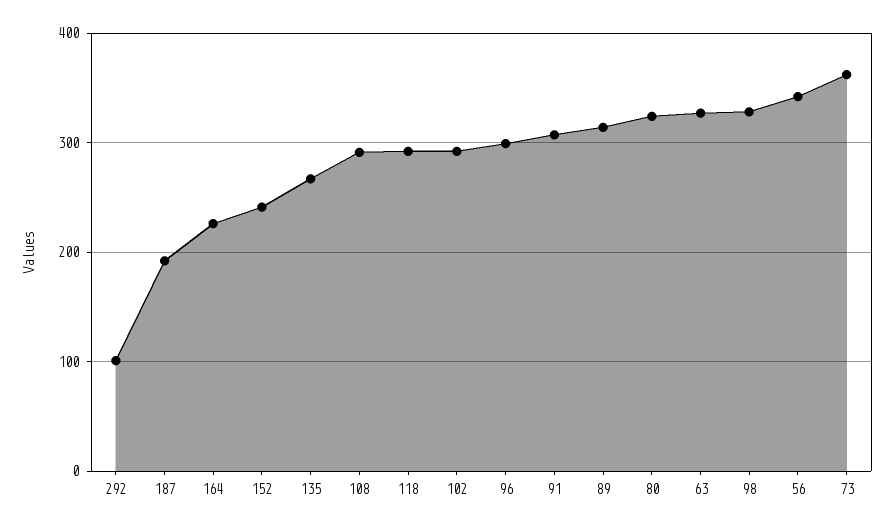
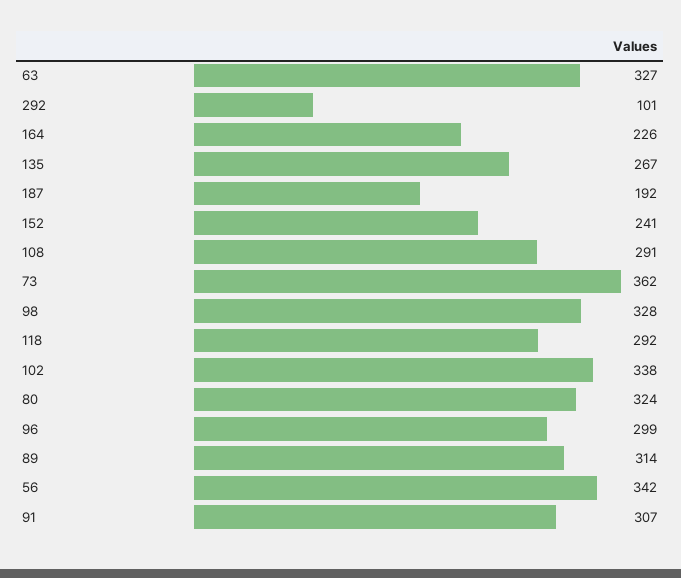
  {
    "292": 101,
    "187": 192,
    "164": 226,
    "152": 241,
    "135": 267,
    "108": 291,
    "118": 292,
-   "102": 290,
+   "102": 338,
    "96": 299,
    "91": 307,
    "89": 314,
    "80": 324,
    "63": 327,
    "98": 328,
    "56": 342,
    "73": 362
  }

